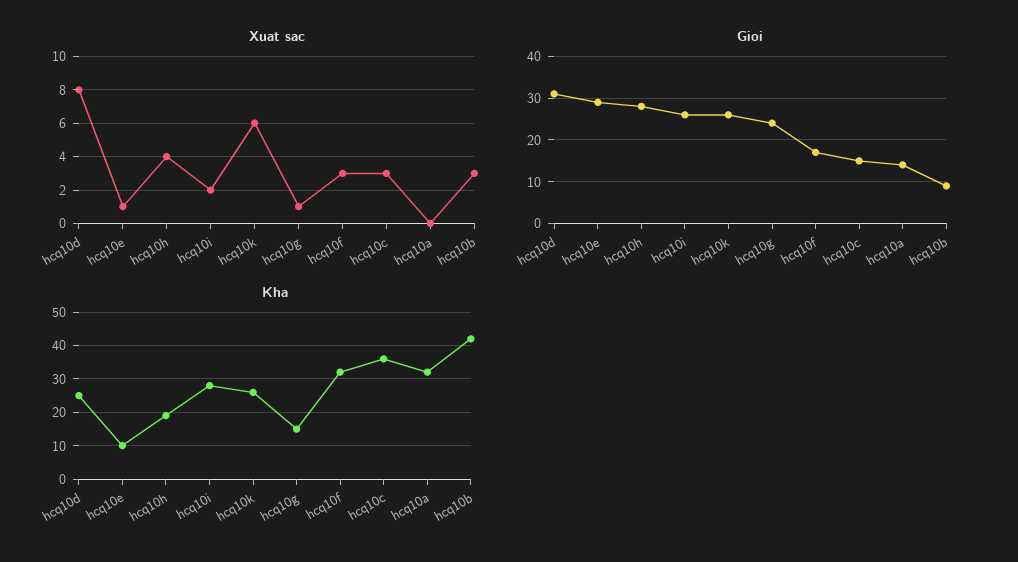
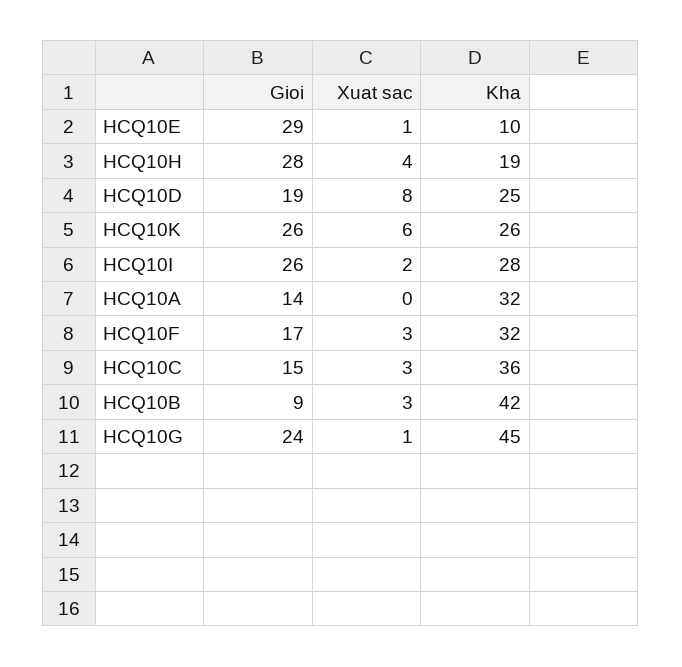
  {
    "Xuat sac": {
      "hcq10d": 8,
      "hcq10e": 1,
      "hcq10h": 4,
      "hcq10i": 2,
      "hcq10k": 6,
      "hcq10g": 1,
      "hcq10f": 3,
      "hcq10c": 3,
      "hcq10a": 0,
      "hcq10b": 3
    },
    "Gioi": {
-     "hcq10d": 30,
+     "hcq10d": 19,
      "hcq10e": 29,
      "hcq10h": 28,
      "hcq10i": 26,
      "hcq10k": 26,
      "hcq10g": 24,
      "hcq10f": 17,
      "hcq10c": 15,
      "hcq10a": 14,
      "hcq10b": 9
    },
    "Kha": {
      "hcq10d": 25,
      "hcq10e": 10,
      "hcq10h": 19,
      "hcq10i": 28,
      "hcq10k": 26,
-     "hcq10g": 15,
+     "hcq10g": 45,
      "hcq10f": 32,
      "hcq10c": 36,
      "hcq10a": 32,
      "hcq10b": 42
    }
  }

